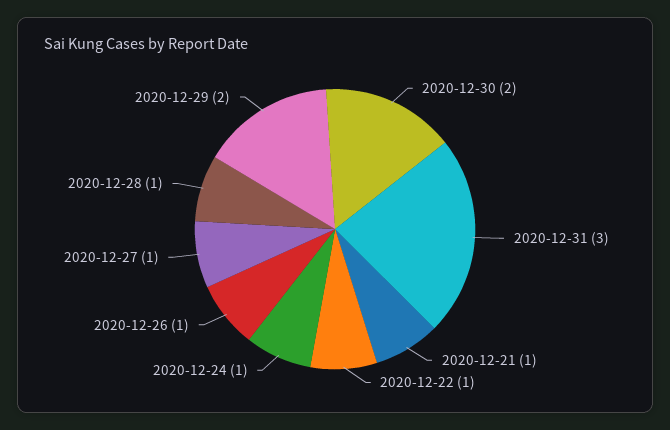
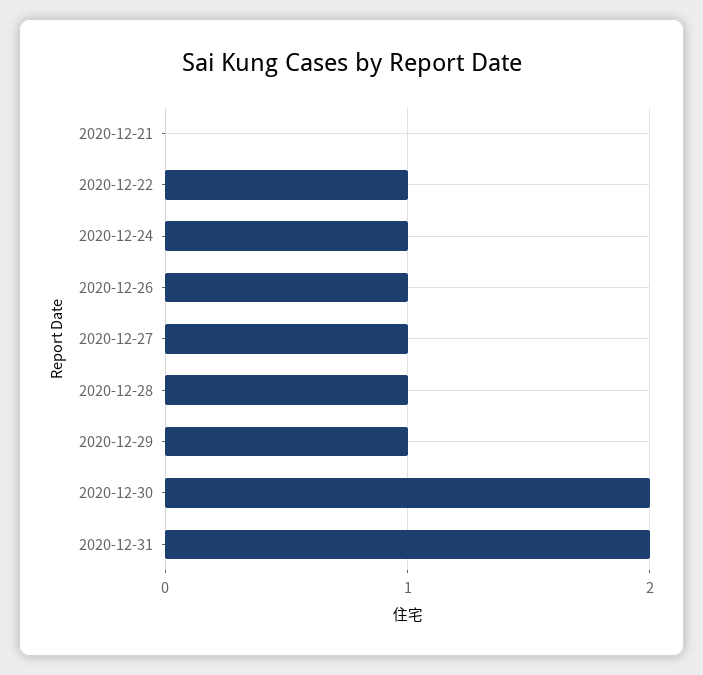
  {
    "2020-12-30": 2,
-   "2020-12-31": 3,
+   "2020-12-31": 2,
-   "2020-12-21": 1,
+   "2020-12-21": 0,
    "2020-12-22": 1,
    "2020-12-24": 1,
    "2020-12-26": 1,
    "2020-12-27": 1,
    "2020-12-28": 1,
-   "2020-12-29": 2
+   "2020-12-29": 1
  }

